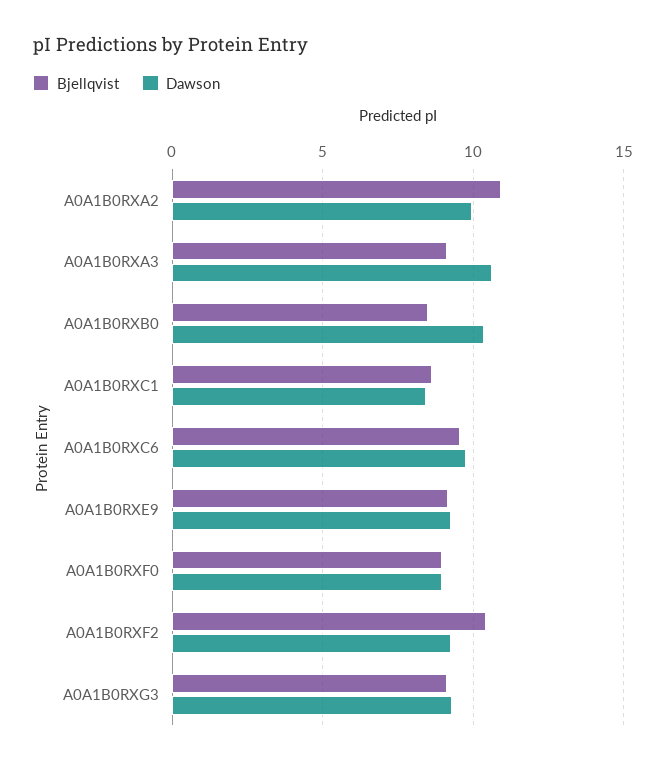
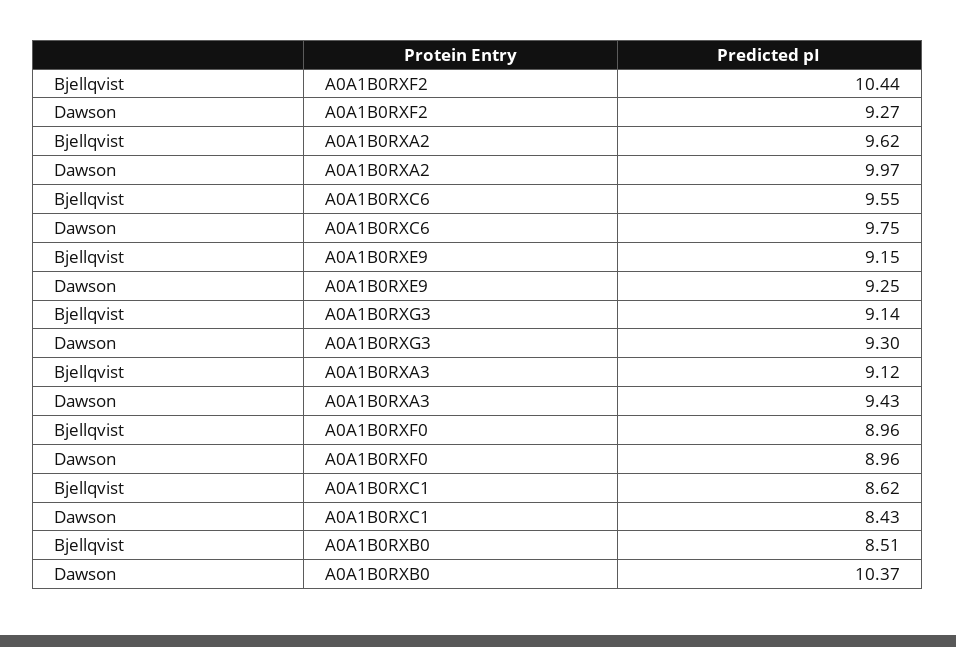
  {
    "Bjellqvist": {
-     "A0A1B0RXA2": 11,
+     "A0A1B0RXA2": 9.62,
      "A0A1B0RXA3": 9.12,
      "A0A1B0RXB0": 8.51,
      "A0A1B0RXC1": 8.62,
      "A0A1B0RXC6": 9.55,
      "A0A1B0RXE9": 9.15,
      "A0A1B0RXF0": 8.96,
      "A0A1B0RXF2": 10.44,
      "A0A1B0RXG3": 9.14
    },
    "Dawson": {
      "A0A1B0RXA2": 9.97,
-     "A0A1B0RXA3": 10.5,
+     "A0A1B0RXA3": 9.43,
      "A0A1B0RXB0": 10.37,
      "A0A1B0RXC1": 8.43,
      "A0A1B0RXC6": 9.75,
      "A0A1B0RXE9": 9.25,
      "A0A1B0RXF0": 8.96,
      "A0A1B0RXF2": 9.27,
      "A0A1B0RXG3": 9.3
    }
  }

